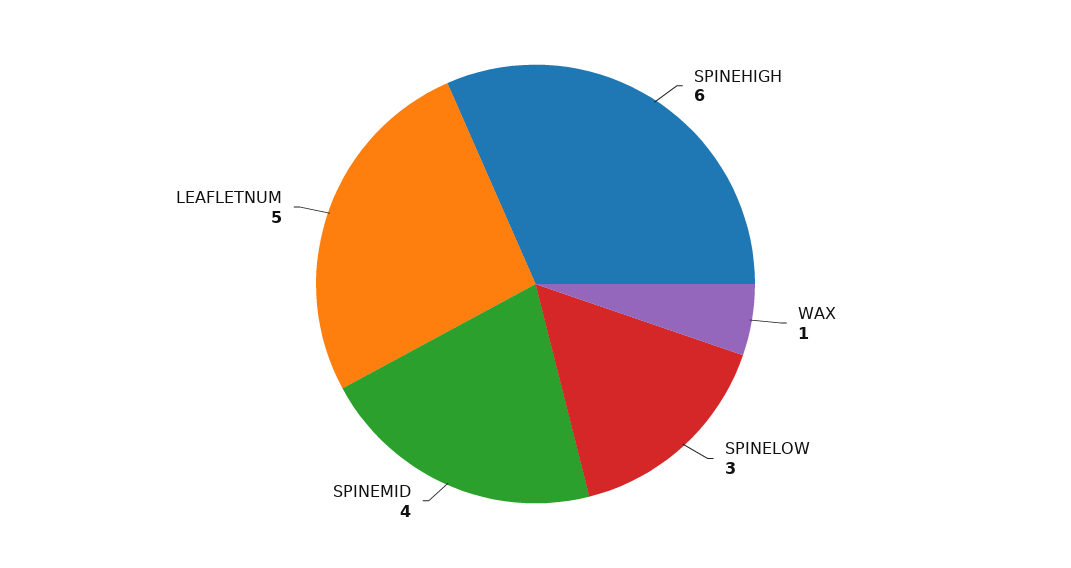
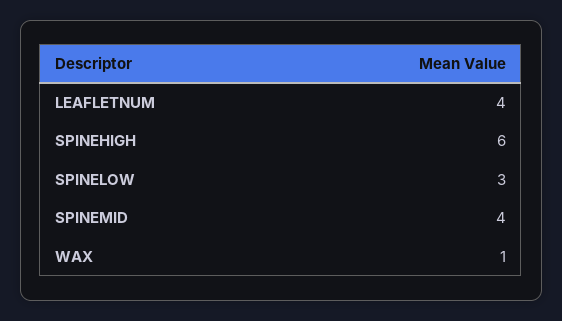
  {
    "SPINEHIGH": 6,
    "WAX": 1,
    "SPINELOW": 3,
    "SPINEMID": 4,
-   "LEAFLETNUM": 5
+   "LEAFLETNUM": 4
  }

